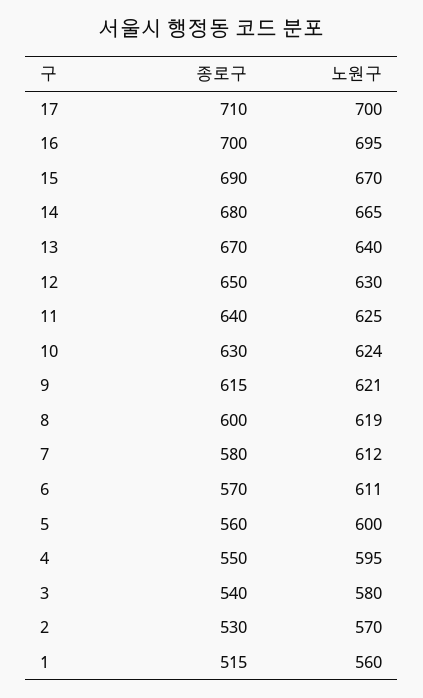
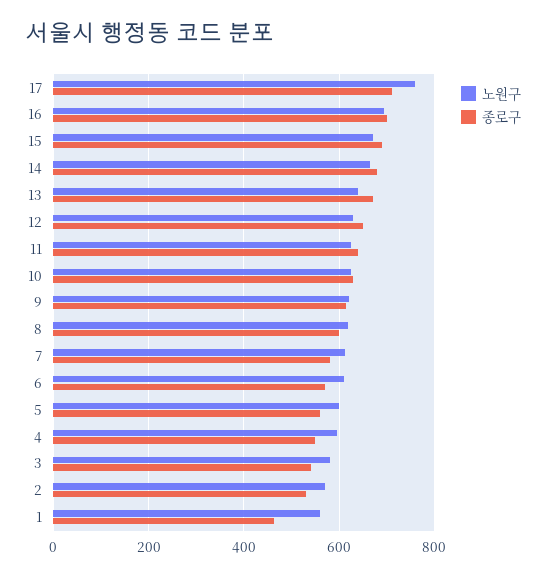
  {
    "종로구": {
      "17": 710,
      "16": 700,
      "15": 690,
      "14": 680,
      "13": 670,
      "12": 650,
      "11": 640,
      "10": 630,
      "9": 615,
      "8": 600,
      "7": 580,
      "6": 570,
      "5": 560,
      "4": 550,
      "3": 540,
      "2": 530,
-     "1": 515
+     "1": 460
    },
    "노원구": {
-     "17": 700,
+     "17": 760,
      "16": 695,
      "15": 670,
      "14": 665,
      "13": 640,
      "12": 630,
      "11": 625,
      "10": 624,
      "9": 621,
      "8": 619,
      "7": 612,
      "6": 611,
      "5": 600,
      "4": 595,
      "3": 580,
      "2": 570,
      "1": 560
    }
  }

